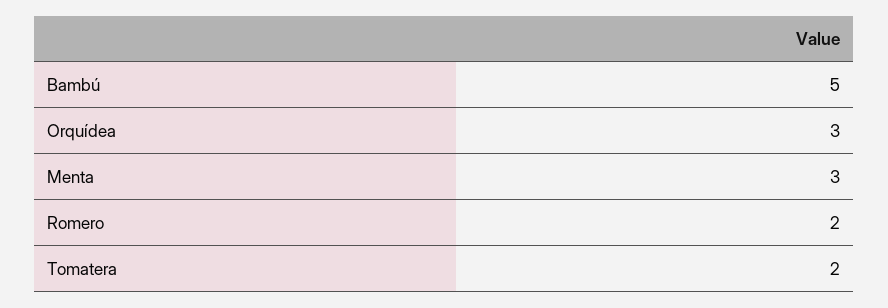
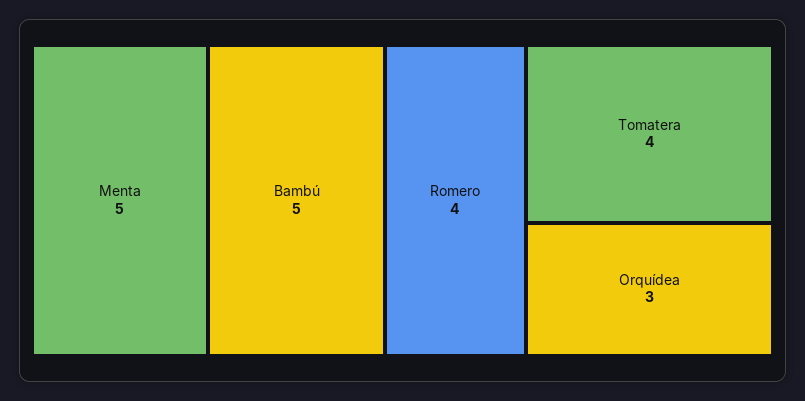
  {
    "Bambú": 5,
    "Orquídea": 3,
-   "Menta": 3,
+   "Menta": 5,
-   "Romero": 2,
+   "Romero": 4,
-   "Tomatera": 2
+   "Tomatera": 4
  }

